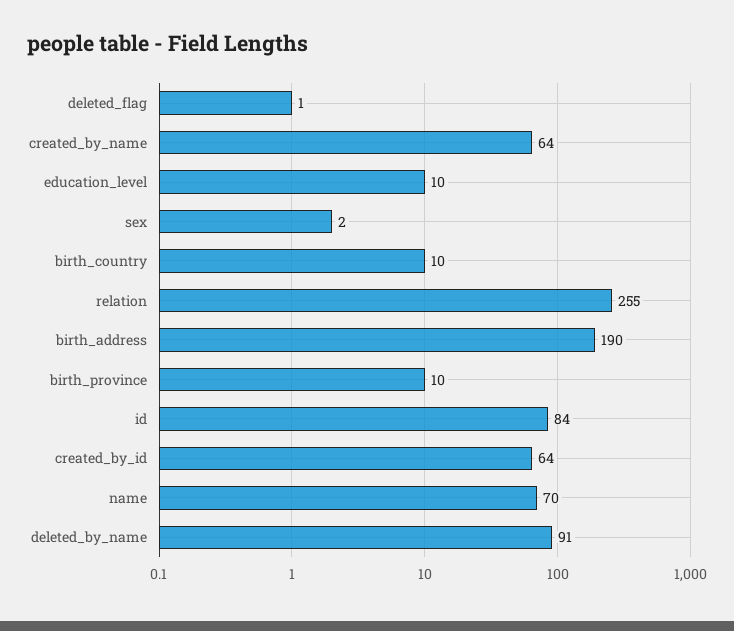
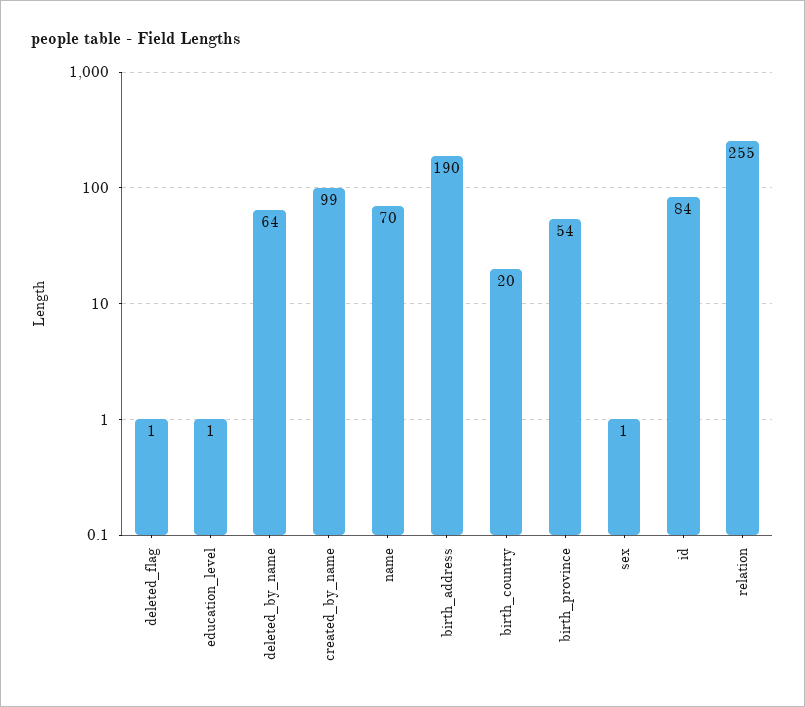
  {
    "deleted_flag": 1,
-   "created_by_name": 64,
+   "created_by_name": 99,
-   "education_level": 10,
+   "education_level": 1,
-   "sex": 2,
+   "sex": 1,
-   "birth_country": 10,
+   "birth_country": 20,
    "relation": 255,
    "birth_address": 190,
-   "birth_province": 10,
+   "birth_province": 54,
    "id": 84,
-   "created_by_id": 64,
    "name": 70,
-   "deleted_by_name": 91
+   "deleted_by_name": 64
  }

